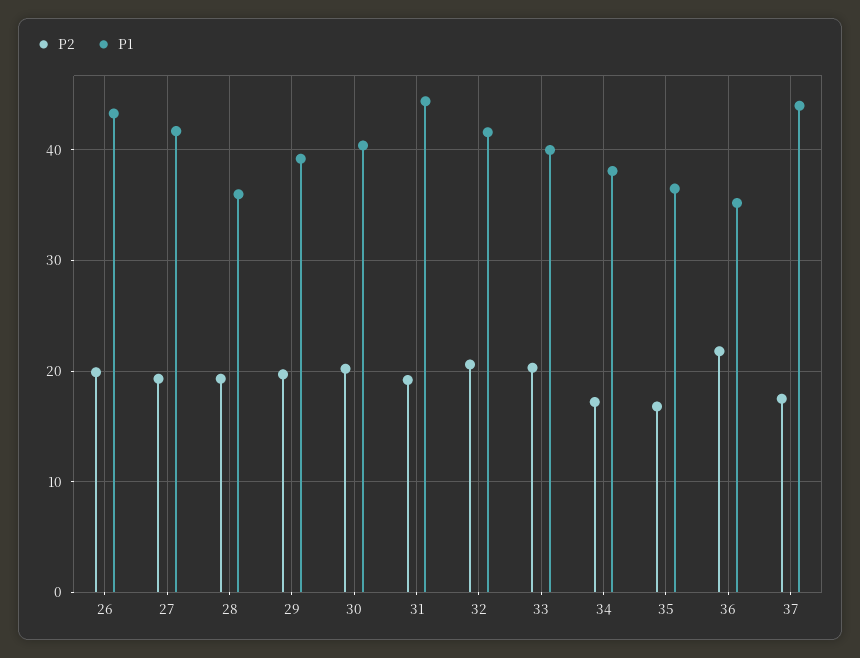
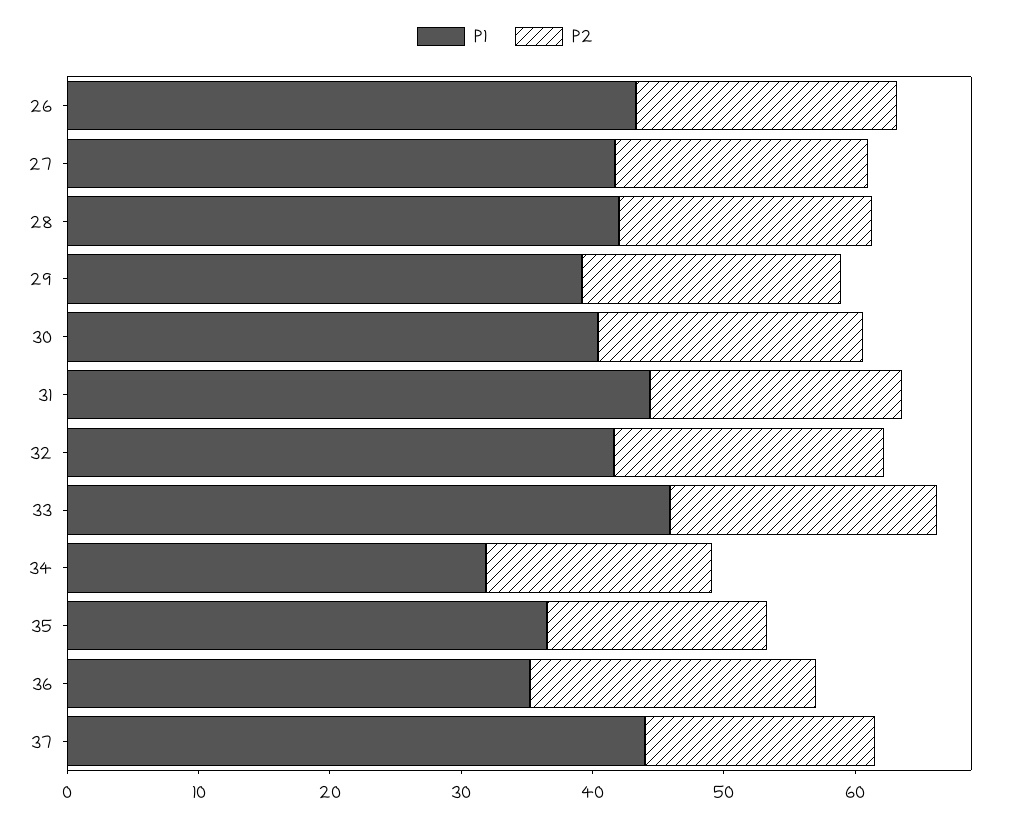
  {
    "P2": {
      "26": 20,
      "27": 19,
      "28": 19,
      "29": 20,
      "30": 20,
      "31": 19,
      "32": 21,
      "33": 20,
      "34": 17,
      "35": 17,
      "36": 22,
      "37": 18
    },
    "P1": {
      "26": 43,
      "27": 42,
-     "28": 36,
+     "28": 42,
      "29": 39,
      "30": 40,
      "31": 44,
      "32": 42,
-     "33": 40,
+     "33": 46,
-     "34": 38,
+     "34": 32,
      "35": 37,
      "36": 35,
      "37": 44
    }
  }

